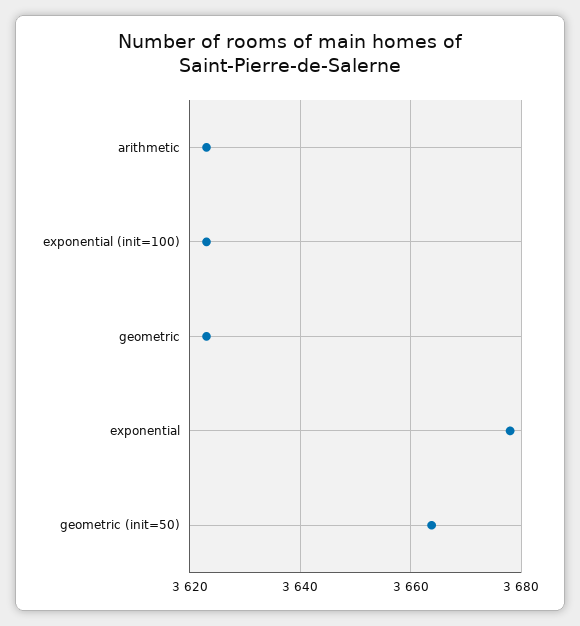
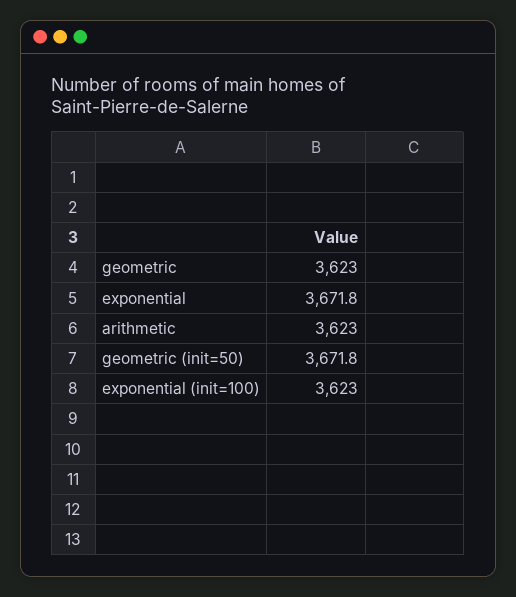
  {
    "arithmetic": 3623,
    "exponential (init=100)": 3623,
    "geometric": 3623,
-   "exponential": 3678,
+   "exponential": 3671.8,
-   "geometric (init=50)": 3664
+   "geometric (init=50)": 3671.8
  }

